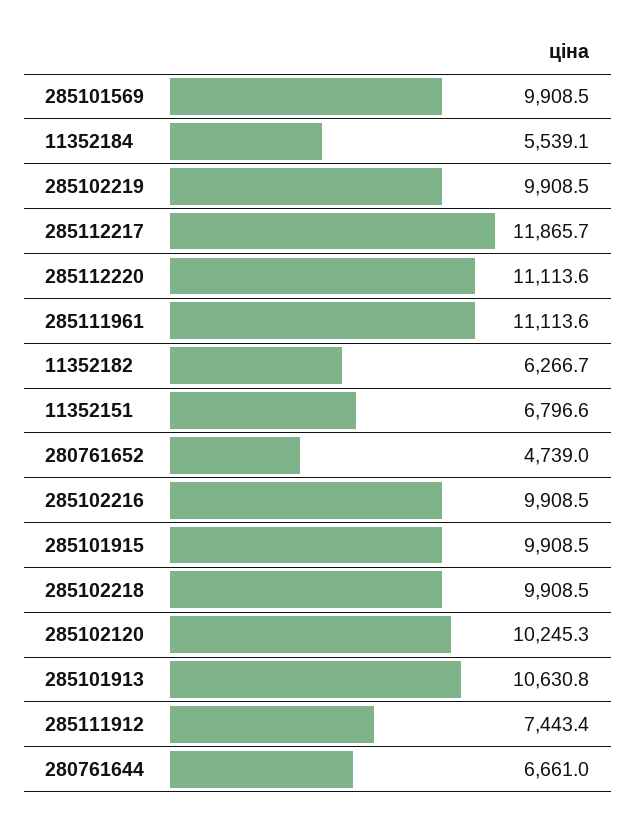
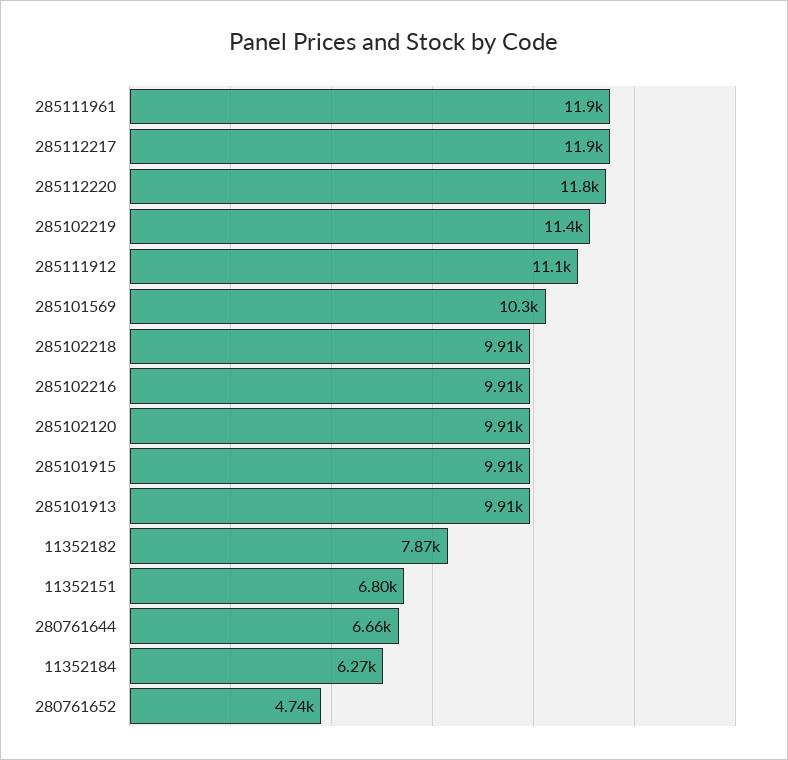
  {
-   "285101569": 9908.5,
+   "285101569": 10300,
-   "11352184": 5539.1,
+   "11352184": 6270,
-   "285102219": 9908.5,
+   "285102219": 11400,
    "285112217": 11865.7,
-   "285112220": 11113.6,
+   "285112220": 11800,
-   "285111961": 11113.6,
+   "285111961": 11900,
-   "11352182": 6266.7,
+   "11352182": 7870,
    "11352151": 6796.6,
    "280761652": 4739,
    "285102216": 9908.5,
    "285101915": 9908.5,
    "285102218": 9908.5,
-   "285102120": 10245.3,
+   "285102120": 9910,
-   "285101913": 10630.8,
+   "285101913": 9910,
-   "285111912": 7443.4,
+   "285111912": 11100,
    "280761644": 6661
  }

